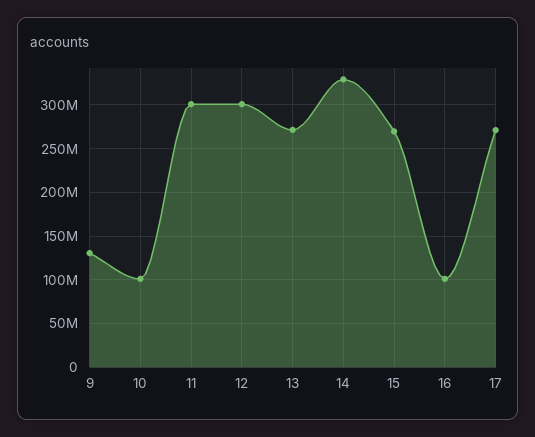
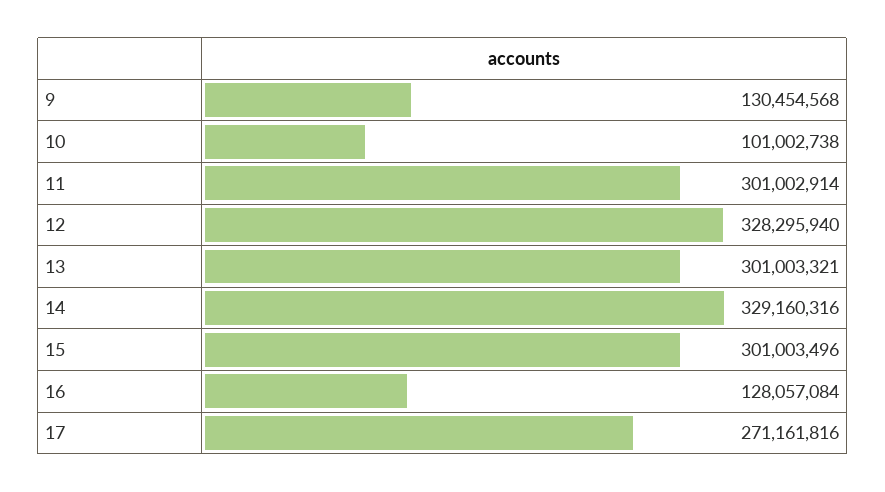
  {
    "9": 130454568,
    "10": 101002738,
    "11": 301002914,
-   "12": 300000000,
+   "12": 328295940,
-   "13": 270000000,
+   "13": 301003321,
    "14": 329160316,
-   "15": 270000000,
+   "15": 301003496,
-   "16": 100000000,
+   "16": 128057084,
    "17": 271161816
  }

